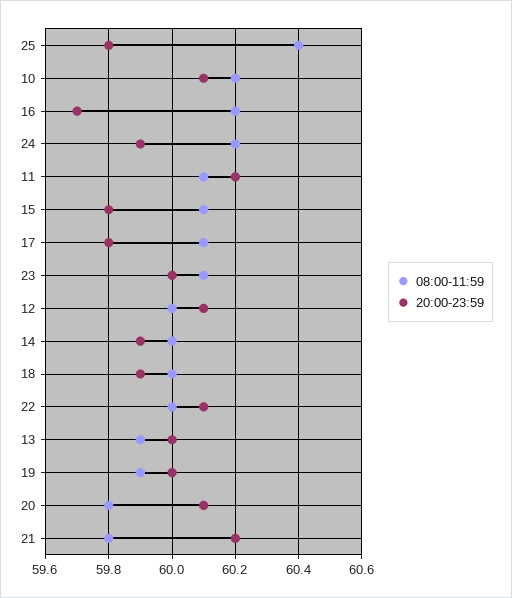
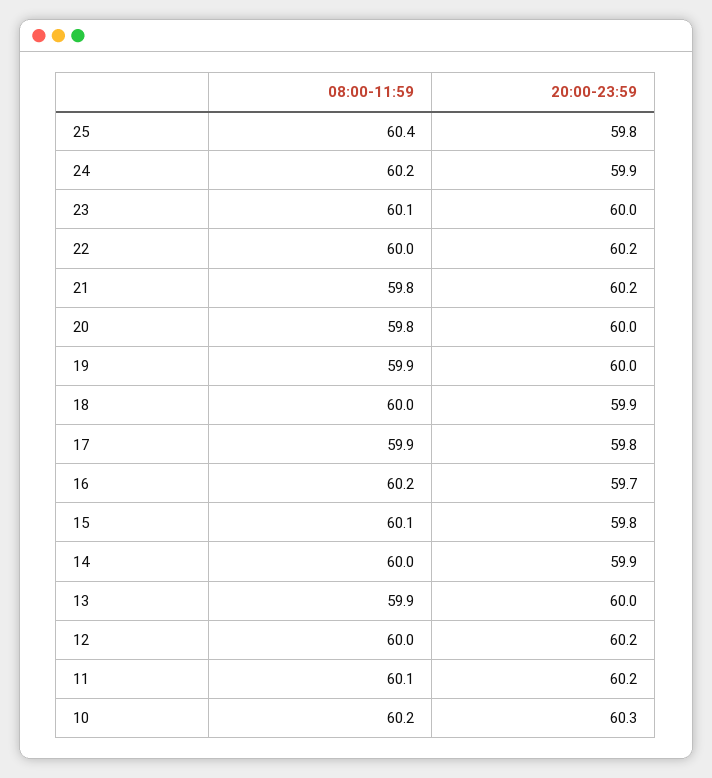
  {
    "08:00-11:59": {
      "25": 60.4,
      "10": 60.2,
      "16": 60.2,
      "24": 60.2,
      "11": 60.1,
      "15": 60.1,
-     "17": 60.1,
+     "17": 59.9,
      "23": 60.1,
      "12": 60,
      "14": 60,
      "18": 60,
      "22": 60,
      "13": 59.9,
      "19": 59.9,
      "20": 59.8,
      "21": 59.8
    },
    "20:00-23:59": {
      "25": 59.8,
-     "10": 60.1,
+     "10": 60.3,
      "16": 59.7,
      "24": 59.9,
      "11": 60.2,
      "15": 59.8,
      "17": 59.8,
      "23": 60,
-     "12": 60.1,
+     "12": 60.2,
      "14": 59.9,
      "18": 59.9,
-     "22": 60.1,
+     "22": 60.2,
      "13": 60,
      "19": 60,
-     "20": 60.1,
+     "20": 60,
      "21": 60.2
    }
  }

